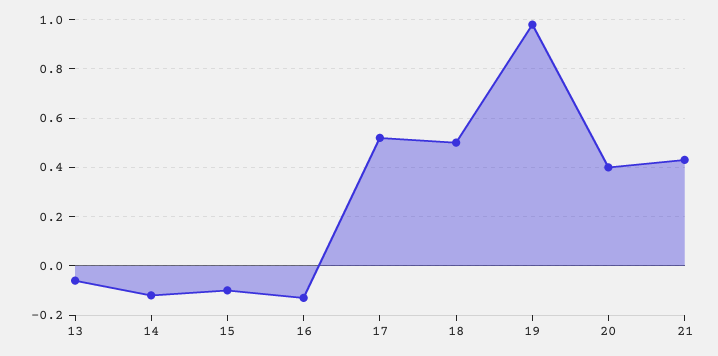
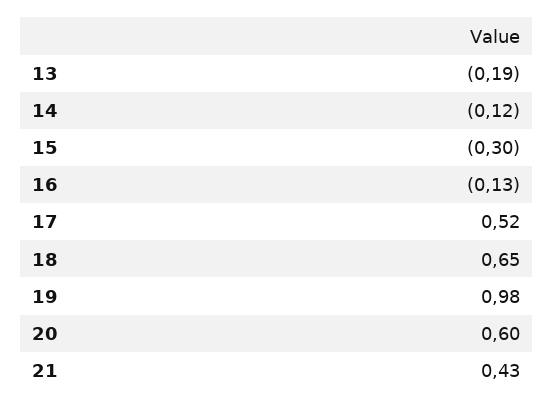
  {
-   "13": -0.05,
+   "13": -0.19,
    "14": -0.12,
-   "15": -0.1,
+   "15": -0.3,
    "16": -0.13,
    "17": 0.52,
-   "18": 0.5,
+   "18": 0.65,
    "19": 0.98,
-   "20": 0.4,
+   "20": 0.6,
    "21": 0.43
  }

